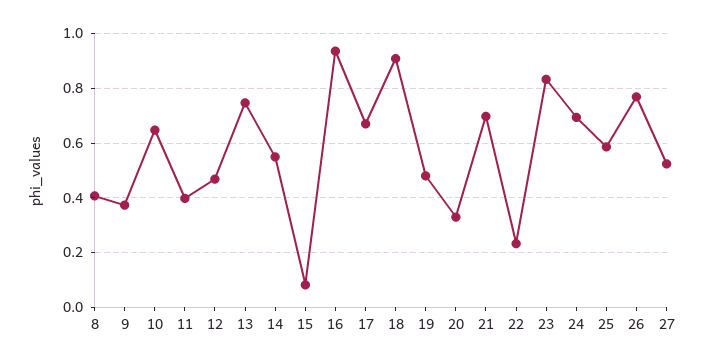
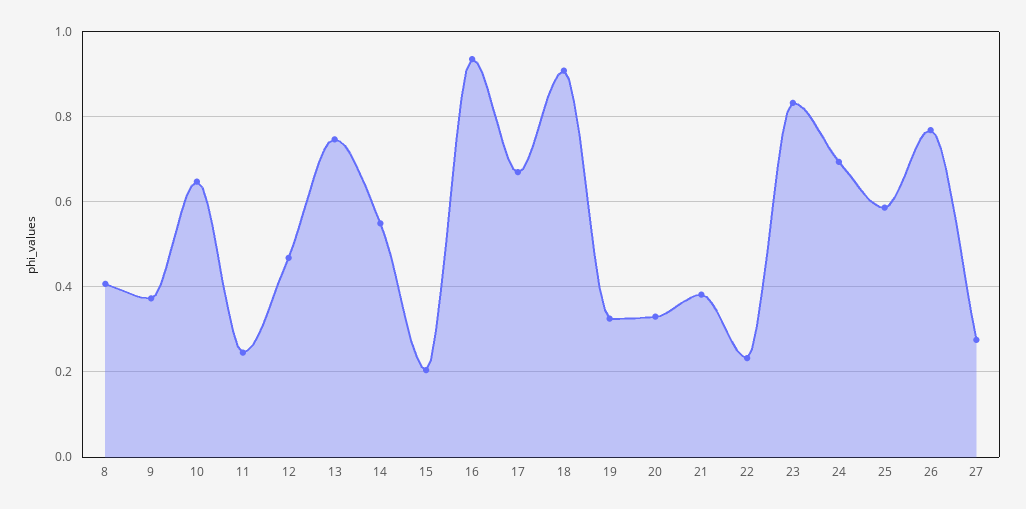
  {
    "8": 0.4,
    "9": 0.38,
    "10": 0.64,
-   "11": 0.4,
+   "11": 0.24,
    "12": 0.46,
    "13": 0.74,
    "14": 0.54,
-   "15": 0.075,
+   "15": 0.2,
    "16": 0.94,
    "17": 0.66,
    "18": 0.9,
-   "19": 0.475,
+   "19": 0.32,
    "20": 0.32,
-   "21": 0.7,
+   "21": 0.38,
    "22": 0.24,
    "23": 0.84,
    "24": 0.7,
    "25": 0.58,
    "26": 0.76,
-   "27": 0.525
+   "27": 0.28
  }

